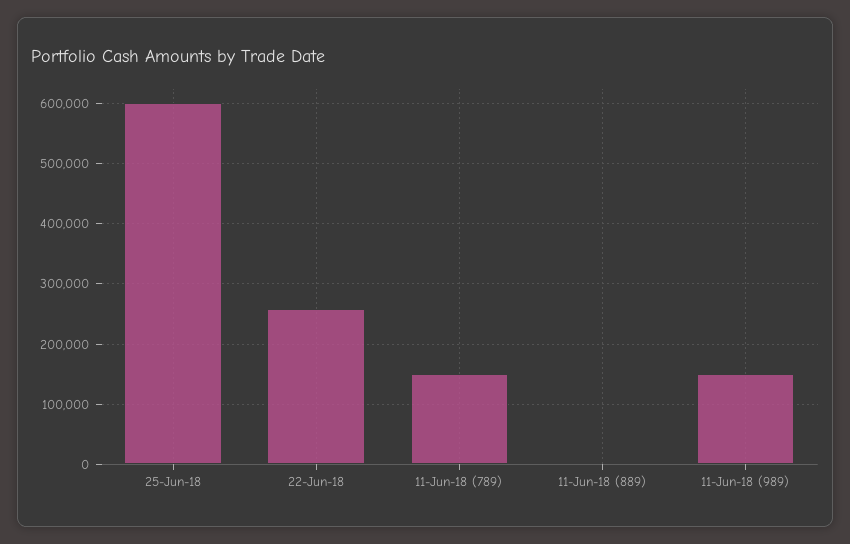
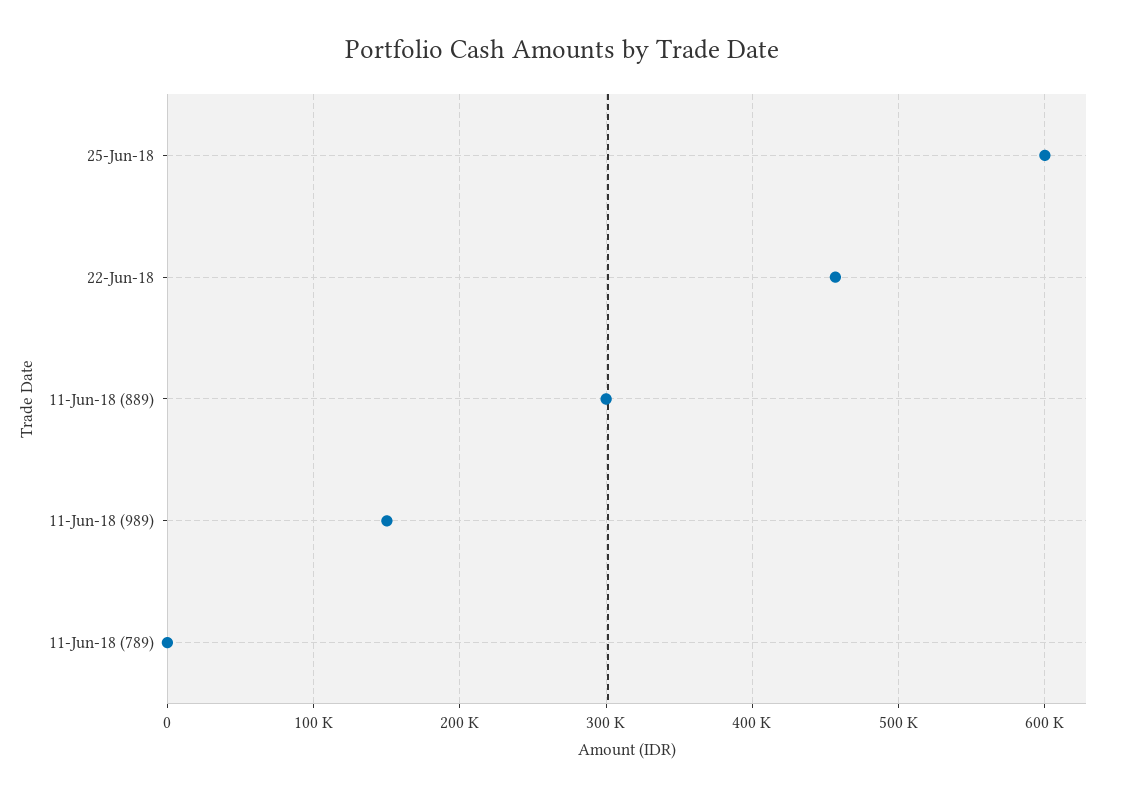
  {
    "25-Jun-18": 600000,
-   "22-Jun-18": 260000,
+   "22-Jun-18": 460000,
-   "11-Jun-18 (789)": 150000,
+   "11-Jun-18 (789)": 0,
-   "11-Jun-18 (889)": 0,
+   "11-Jun-18 (889)": 300000,
    "11-Jun-18 (989)": 150000
  }

